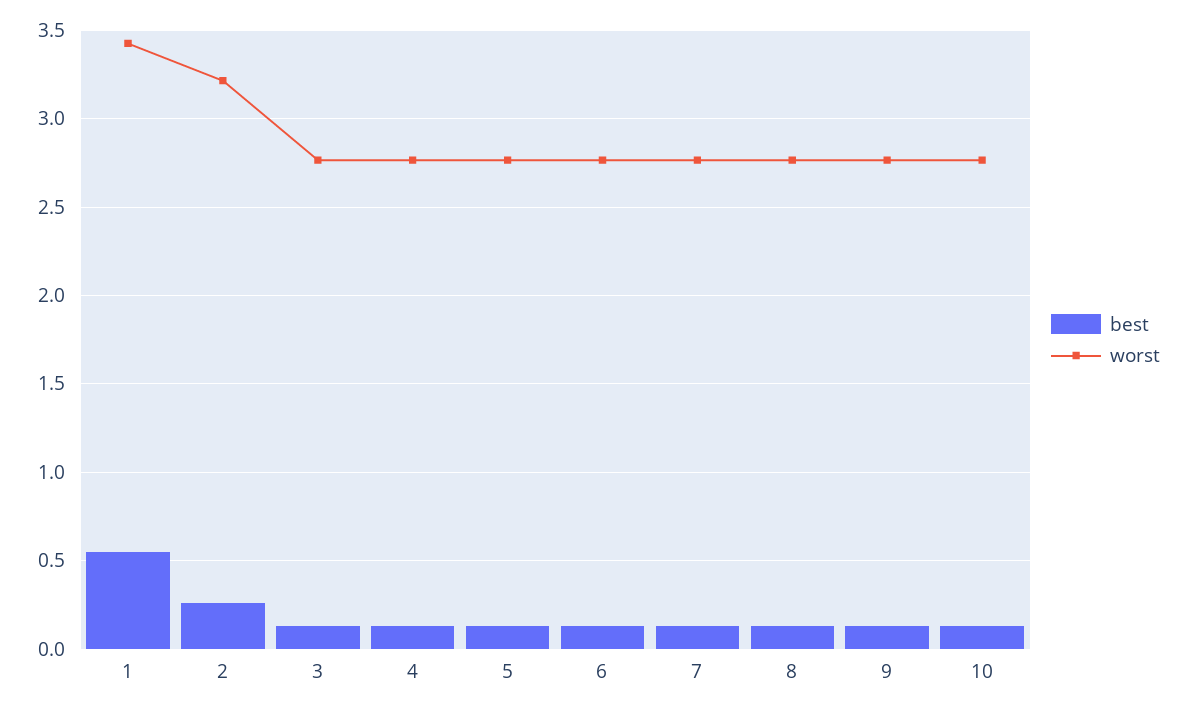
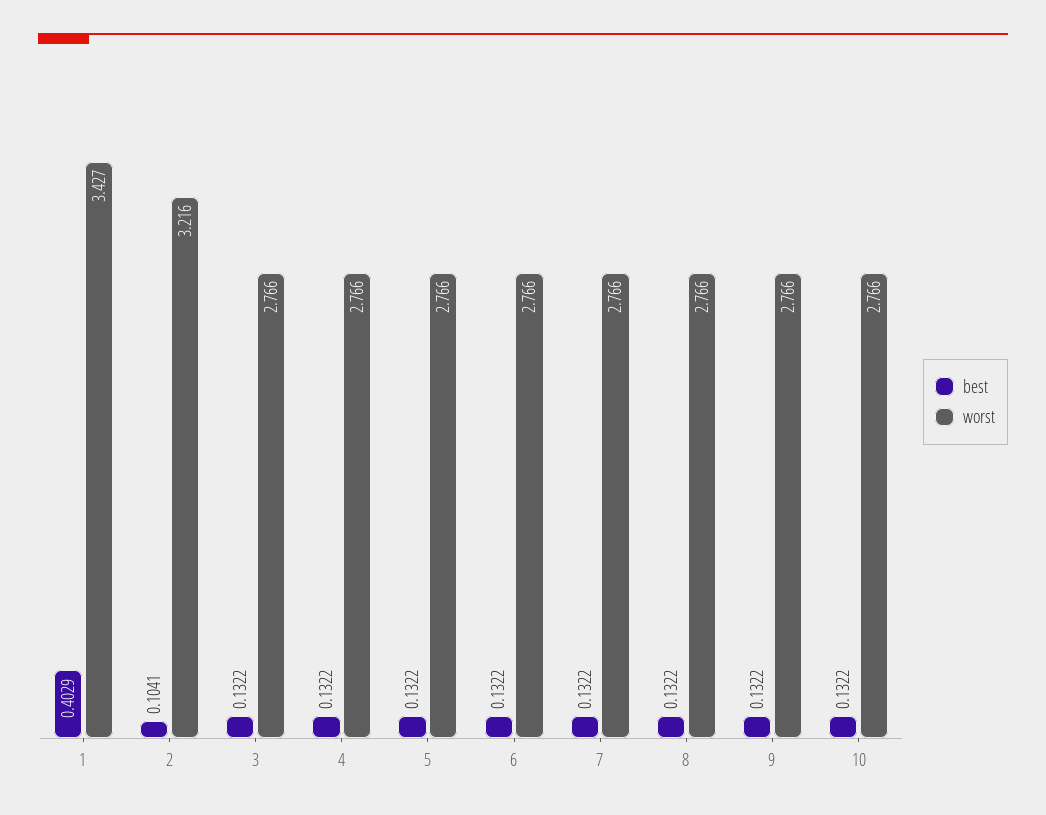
  {
    "best": {
-     "1": 0.55,
+     "1": 0.4029,
-     "2": 0.25,
+     "2": 0.1041,
      "3": 0.1322,
      "4": 0.1322,
      "5": 0.1322,
      "6": 0.1322,
      "7": 0.1322,
      "8": 0.1322,
      "9": 0.1322,
      "10": 0.1322
    },
    "worst": {
      "1": 3.427,
      "2": 3.216,
      "3": 2.766,
      "4": 2.766,
      "5": 2.766,
      "6": 2.766,
      "7": 2.766,
      "8": 2.766,
      "9": 2.766,
      "10": 2.766
    }
  }

